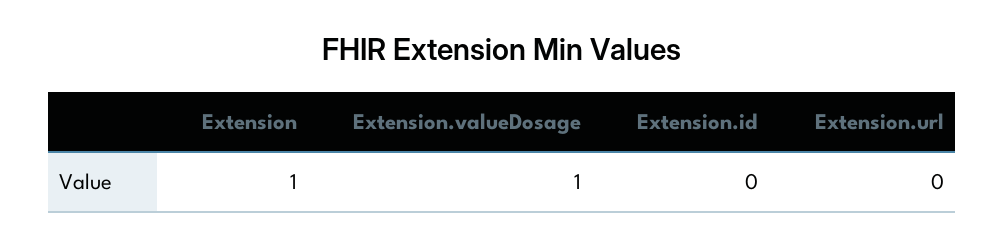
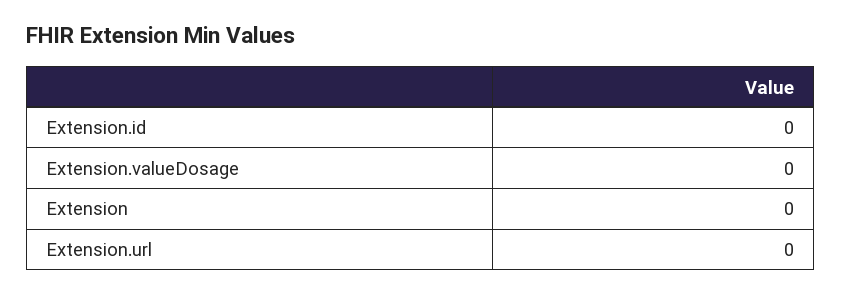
  {
-   "Extension": 1,
+   "Extension": 0,
-   "Extension.valueDosage": 1,
+   "Extension.valueDosage": 0,
    "Extension.id": 0,
    "Extension.url": 0
  }

